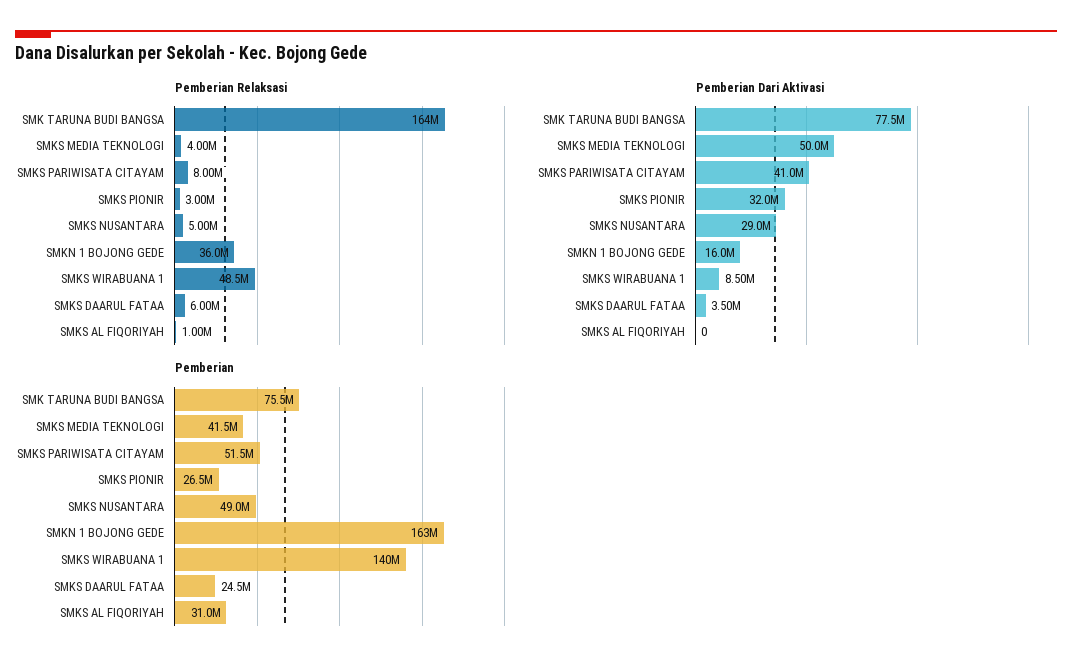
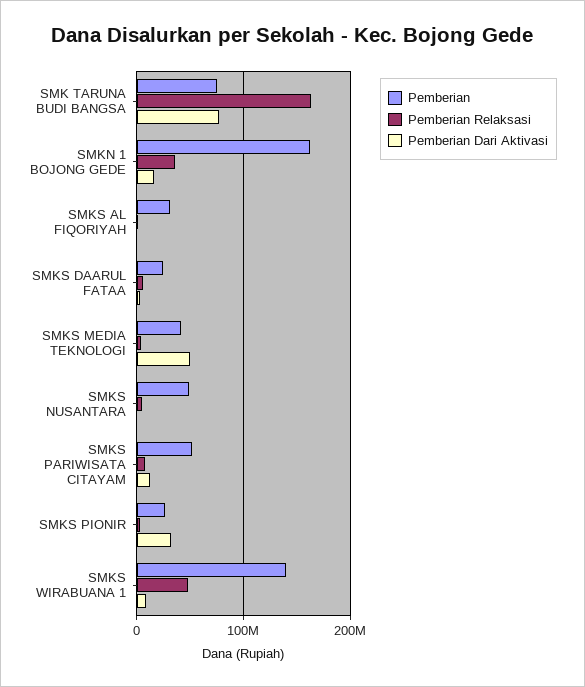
  {
    "Pemberian Relaksasi": {
      "SMK TARUNA BUDI BANGSA": 164000000,
      "SMKS MEDIA TEKNOLOGI": 4000000,
      "SMKS PARIWISATA CITAYAM": 8000000,
      "SMKS PIONIR": 3000000,
      "SMKS NUSANTARA": 5000000,
      "SMKN 1 BOJONG GEDE": 36000000,
      "SMKS WIRABUANA 1": 48500000,
      "SMKS DAARUL FATAA": 6000000,
      "SMKS AL FIQORIYAH": 1000000
    },
    "Pemberian Dari Aktivasi": {
      "SMK TARUNA BUDI BANGSA": 77500000,
      "SMKS MEDIA TEKNOLOGI": 50000000,
-     "SMKS PARIWISATA CITAYAM": 41000000,
+     "SMKS PARIWISATA CITAYAM": 10000000,
      "SMKS PIONIR": 32000000,
-     "SMKS NUSANTARA": 29000000,
+     "SMKS NUSANTARA": 0,
      "SMKN 1 BOJONG GEDE": 16000000,
      "SMKS WIRABUANA 1": 8500000,
      "SMKS DAARUL FATAA": 3500000,
      "SMKS AL FIQORIYAH": 0
    },
    "Pemberian": {
      "SMK TARUNA BUDI BANGSA": 75500000,
      "SMKS MEDIA TEKNOLOGI": 41500000,
      "SMKS PARIWISATA CITAYAM": 51500000,
      "SMKS PIONIR": 26500000,
      "SMKS NUSANTARA": 49000000,
      "SMKN 1 BOJONG GEDE": 163000000,
      "SMKS WIRABUANA 1": 140000000,
      "SMKS DAARUL FATAA": 24500000,
      "SMKS AL FIQORIYAH": 31000000
    }
  }

